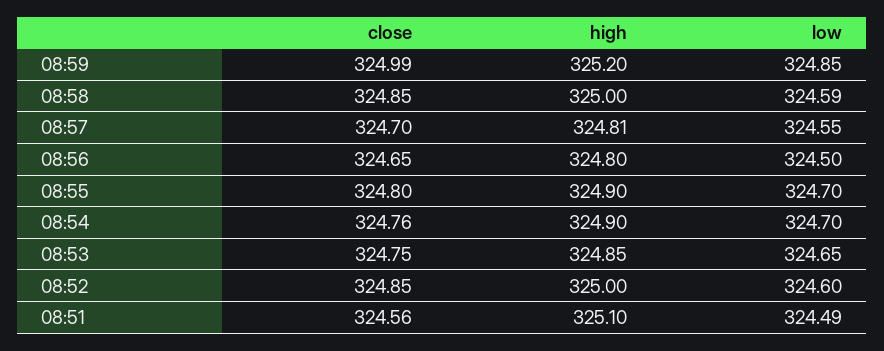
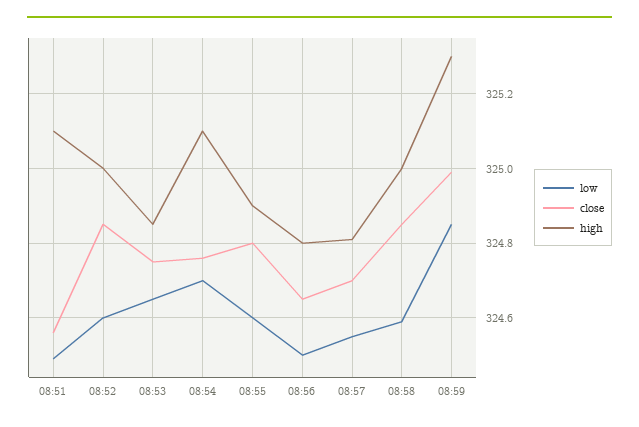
  {
    "close": {
      "08:59": 324.99,
      "08:58": 324.85,
      "08:57": 324.7,
      "08:56": 324.65,
      "08:55": 324.8,
      "08:54": 324.76,
      "08:53": 324.75,
      "08:52": 324.85,
      "08:51": 324.56
    },
    "high": {
-     "08:59": 325.2,
+     "08:59": 325.3,
      "08:58": 325,
      "08:57": 324.81,
      "08:56": 324.8,
      "08:55": 324.9,
-     "08:54": 324.9,
+     "08:54": 325.1,
      "08:53": 324.85,
      "08:52": 325,
      "08:51": 325.1
    },
    "low": {
      "08:59": 324.85,
      "08:58": 324.59,
      "08:57": 324.55,
      "08:56": 324.5,
-     "08:55": 324.7,
+     "08:55": 324.6,
      "08:54": 324.7,
      "08:53": 324.65,
      "08:52": 324.6,
      "08:51": 324.49
    }
  }

